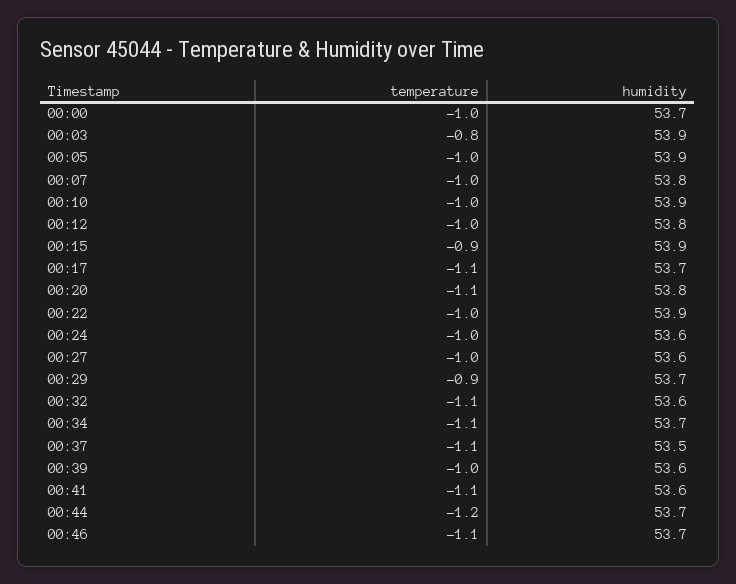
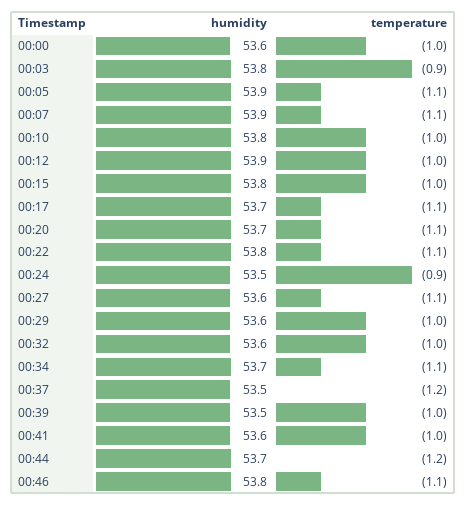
  {
    "temperature": {
      "00:00": -1,
-     "00:03": -0.8,
+     "00:03": -0.9,
-     "00:05": -1,
+     "00:05": -1.1,
-     "00:07": -1,
+     "00:07": -1.1,
      "00:10": -1,
      "00:12": -1,
-     "00:15": -0.9,
+     "00:15": -1,
      "00:17": -1.1,
      "00:20": -1.1,
-     "00:22": -1,
+     "00:22": -1.1,
-     "00:24": -1,
+     "00:24": -0.9,
-     "00:27": -1,
+     "00:27": -1.1,
-     "00:29": -0.9,
+     "00:29": -1,
-     "00:32": -1.1,
+     "00:32": -1,
      "00:34": -1.1,
-     "00:37": -1.1,
+     "00:37": -1.2,
      "00:39": -1,
-     "00:41": -1.1,
+     "00:41": -1,
      "00:44": -1.2,
      "00:46": -1.1
    },
    "humidity": {
-     "00:00": 53.7,
+     "00:00": 53.6,
-     "00:03": 53.9,
+     "00:03": 53.8,
      "00:05": 53.9,
-     "00:07": 53.8,
+     "00:07": 53.9,
-     "00:10": 53.9,
+     "00:10": 53.8,
-     "00:12": 53.8,
+     "00:12": 53.9,
-     "00:15": 53.9,
+     "00:15": 53.8,
      "00:17": 53.7,
-     "00:20": 53.8,
+     "00:20": 53.7,
-     "00:22": 53.9,
+     "00:22": 53.8,
-     "00:24": 53.6,
+     "00:24": 53.5,
      "00:27": 53.6,
-     "00:29": 53.7,
+     "00:29": 53.6,
      "00:32": 53.6,
      "00:34": 53.7,
      "00:37": 53.5,
-     "00:39": 53.6,
+     "00:39": 53.5,
      "00:41": 53.6,
      "00:44": 53.7,
-     "00:46": 53.7
+     "00:46": 53.8
    }
  }

